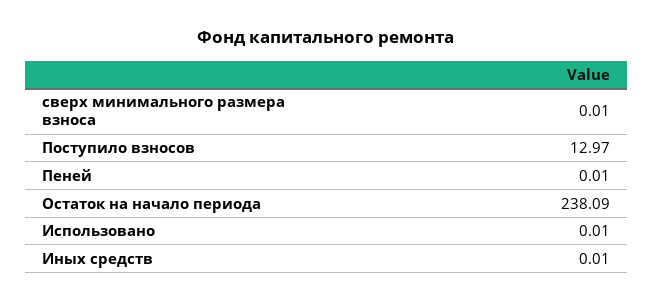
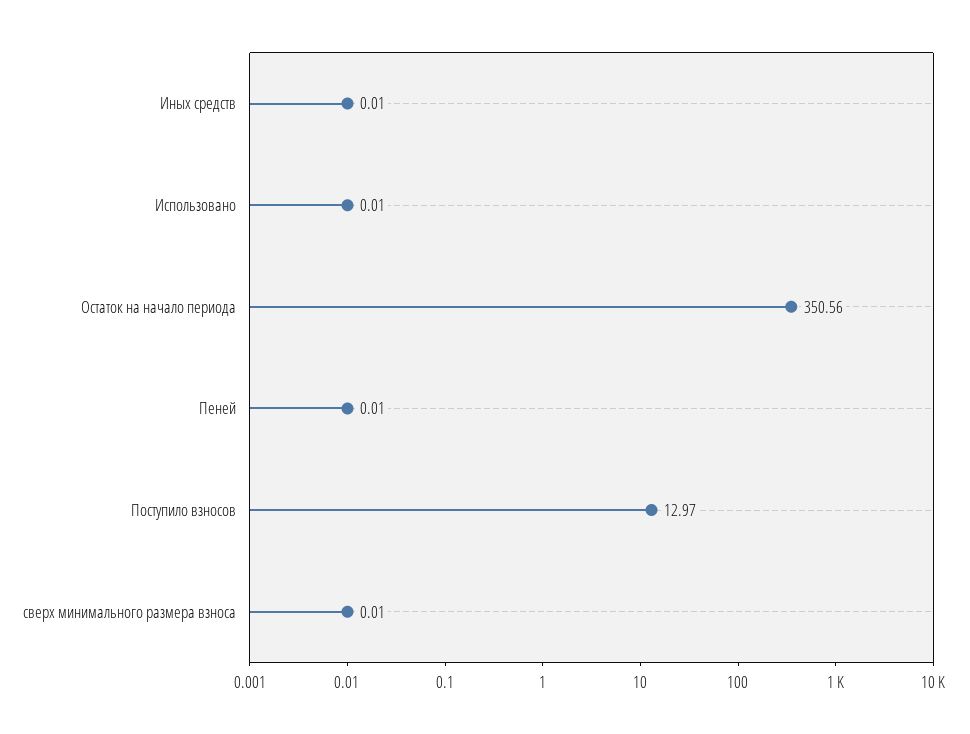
  {
    "сверх минимального размера взноса": 0.01,
    "Поступило взносов": 12.97,
    "Пеней": 0.01,
-   "Остаток на начало периода": 238.09,
+   "Остаток на начало периода": 350.56,
    "Использовано": 0.01,
    "Иных средств": 0.01
  }

